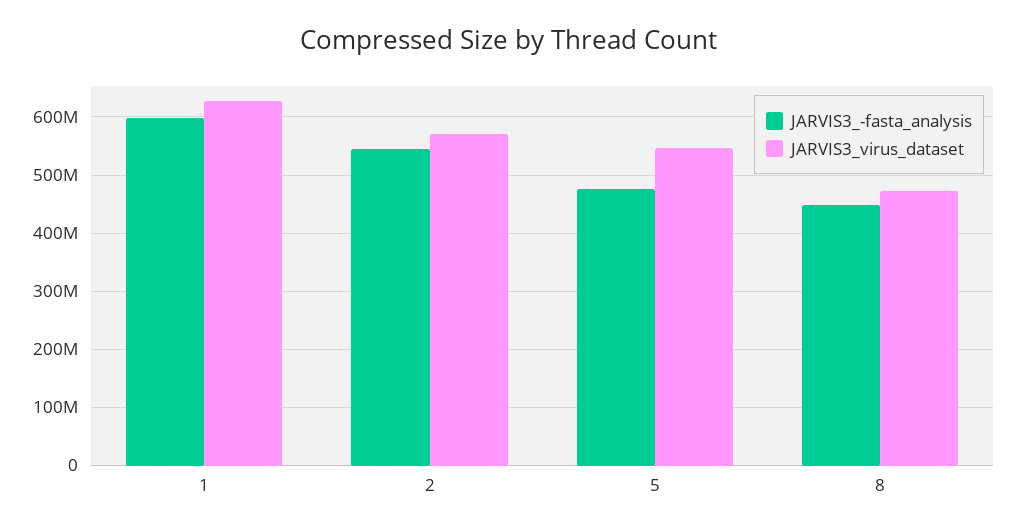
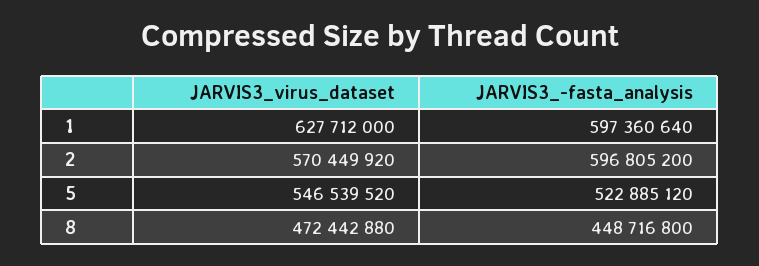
  {
    "JARVIS3_-fasta_analysis": {
      "1": 597360640,
-     "2": 540000000,
+     "2": 596805200,
-     "5": 480000000,
+     "5": 522885120,
      "8": 448716800
    },
    "JARVIS3_virus_dataset": {
      "1": 627712000,
      "2": 570449920,
      "5": 546539520,
      "8": 472442880
    }
  }

